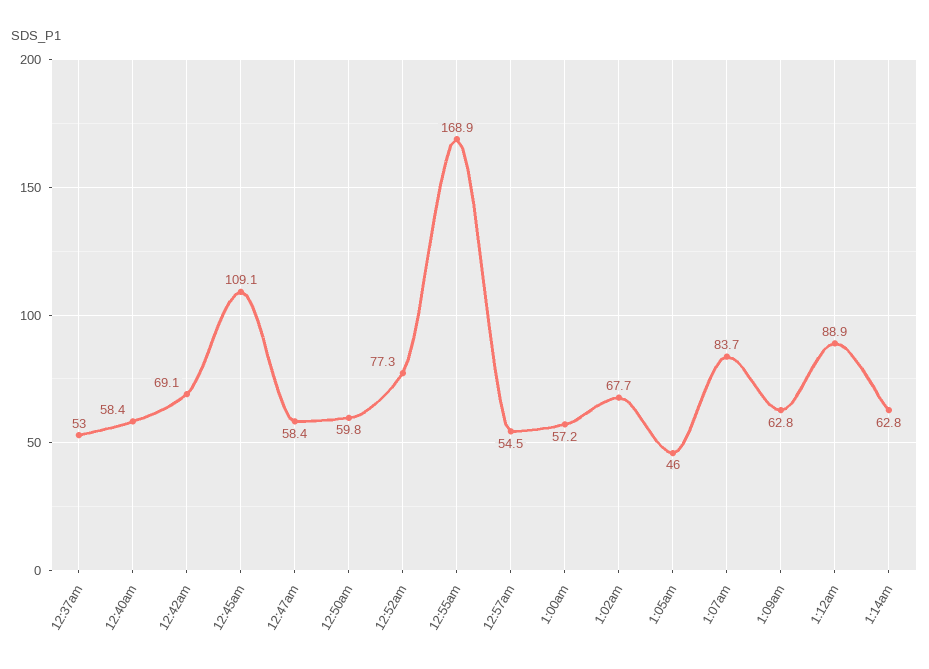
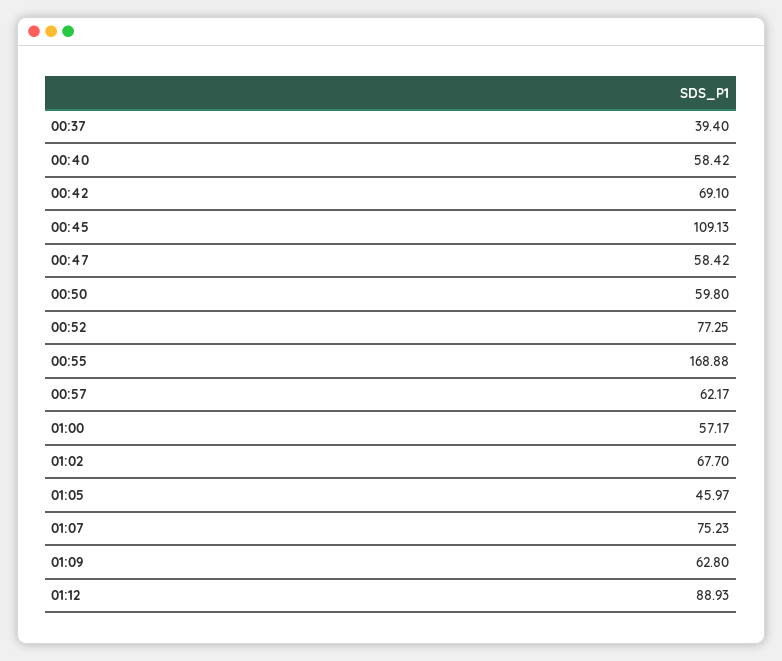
  {
-   "12:37am": 53,
+   "12:37am": 39.4,
    "12:40am": 58.42,
    "12:42am": 69.1,
    "12:45am": 109.13,
    "12:47am": 58.42,
    "12:50am": 59.8,
    "12:52am": 77.25,
    "12:55am": 168.88,
-   "12:57am": 54.5,
+   "12:57am": 62.17,
    "1:00am": 57.17,
    "1:02am": 67.7,
    "1:05am": 45.97,
-   "1:07am": 83.7,
+   "1:07am": 75.23,
    "1:09am": 62.8,
-   "1:12am": 88.93,
+   "1:12am": 88.93
-   "1:14am": 62.8
  }

